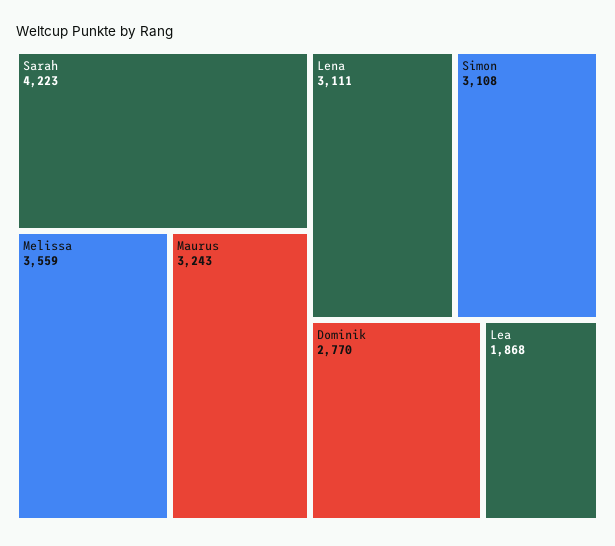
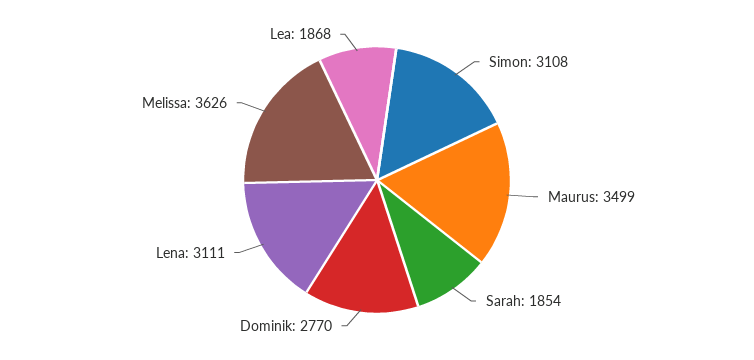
  {
-   "Sarah": 4223,
+   "Sarah": 1854,
-   "Melissa": 3559,
+   "Melissa": 3626,
-   "Maurus": 3243,
+   "Maurus": 3499,
    "Lena": 3111,
    "Simon": 3108,
    "Dominik": 2770,
    "Lea": 1868
  }

